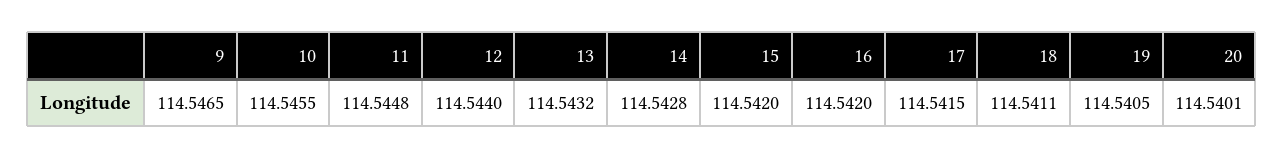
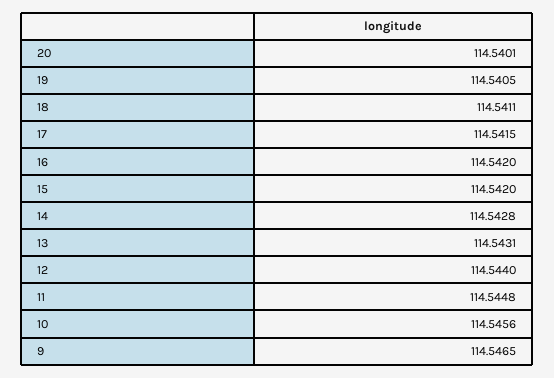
  {
    "9": 114.5465,
-   "10": 114.5455,
+   "10": 114.5456,
    "11": 114.5448,
    "12": 114.544,
-   "13": 114.5432,
+   "13": 114.5431,
    "14": 114.5428,
    "15": 114.542,
    "16": 114.542,
    "17": 114.5415,
    "18": 114.5411,
    "19": 114.5405,
    "20": 114.5401
  }

